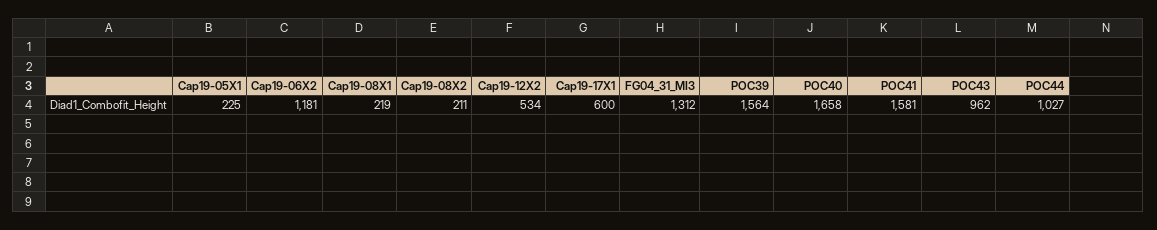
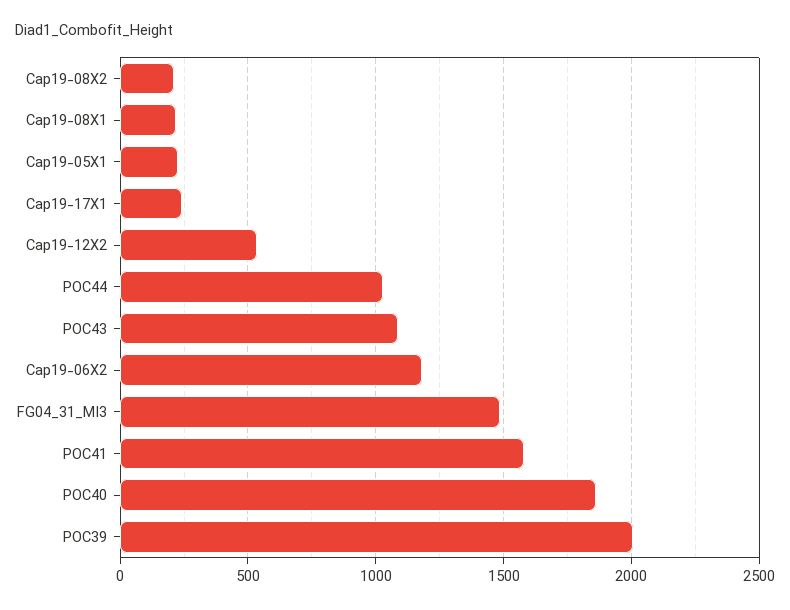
  {
    "Cap19-05X1": 225,
    "Cap19-06X2": 1181,
    "Cap19-08X1": 219,
    "Cap19-08X2": 211,
    "Cap19-12X2": 534,
-   "Cap19-17X1": 600,
+   "Cap19-17X1": 250,
-   "FG04_31_MI3": 1312,
+   "FG04_31_MI3": 1500,
-   "POC39": 1564,
+   "POC39": 2000,
-   "POC40": 1658,
+   "POC40": 1850,
    "POC41": 1581,
-   "POC43": 962,
+   "POC43": 1100,
    "POC44": 1027
  }

